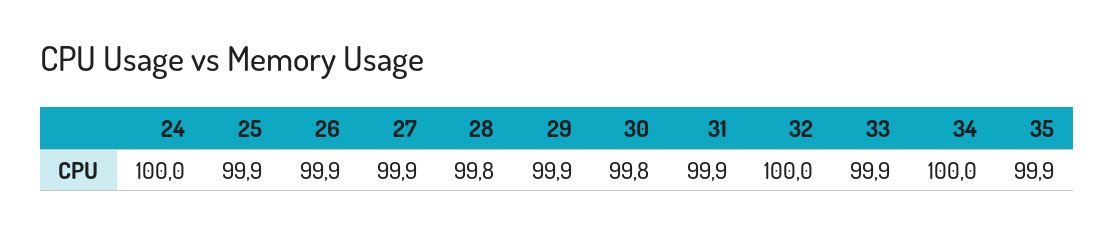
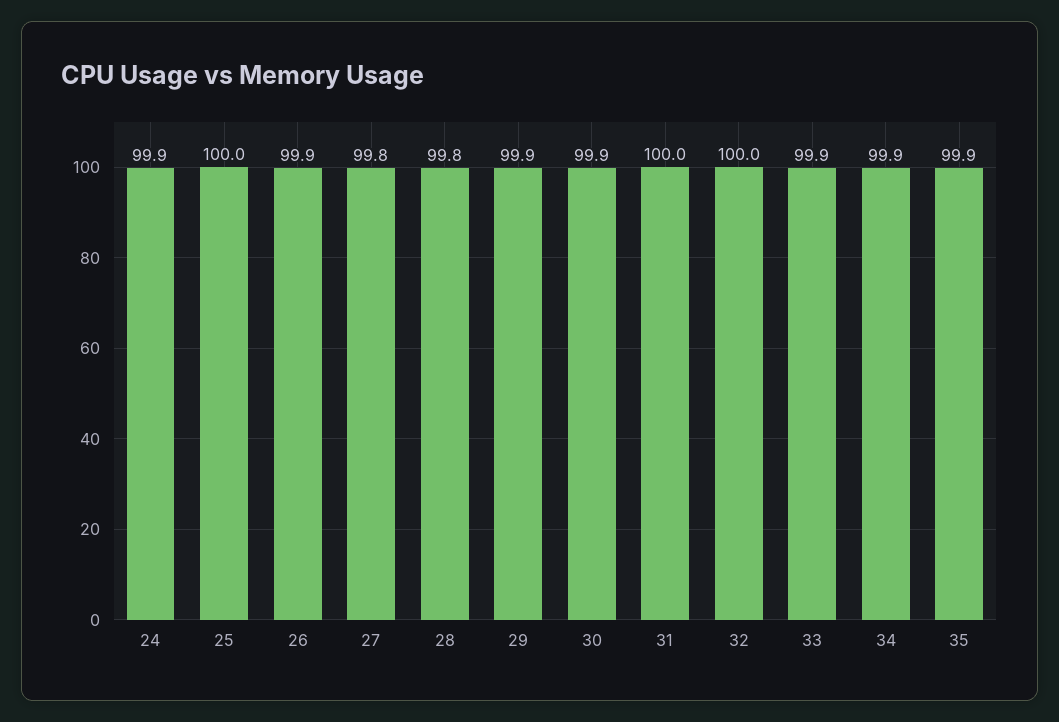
  {
-   "24": 100,
+   "24": 99.9,
-   "25": 99.9,
+   "25": 100,
    "26": 99.9,
-   "27": 99.9,
+   "27": 99.8,
    "28": 99.8,
    "29": 99.9,
-   "30": 99.8,
+   "30": 99.9,
-   "31": 99.9,
+   "31": 100,
    "32": 100,
    "33": 99.9,
-   "34": 100,
+   "34": 99.9,
    "35": 99.9
  }

